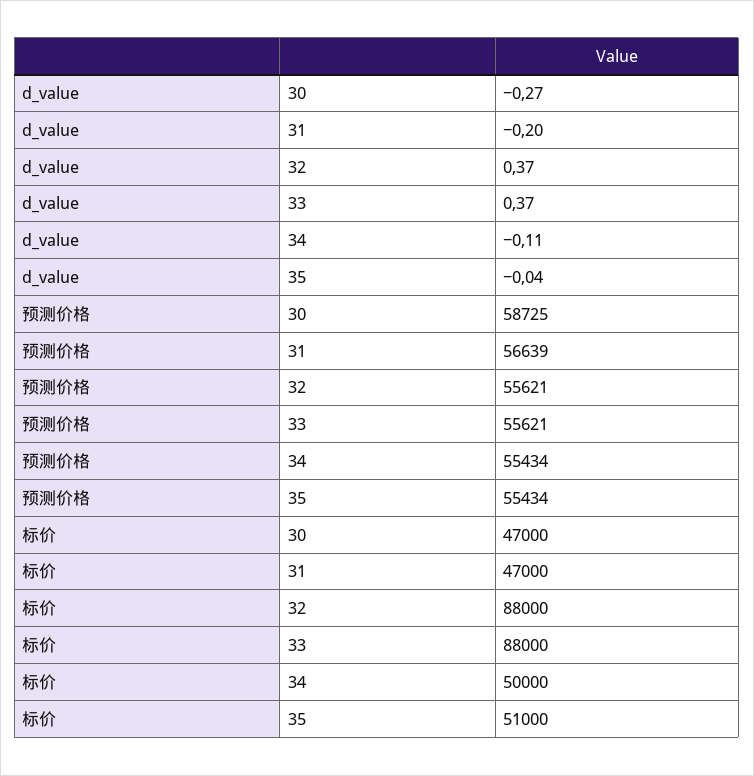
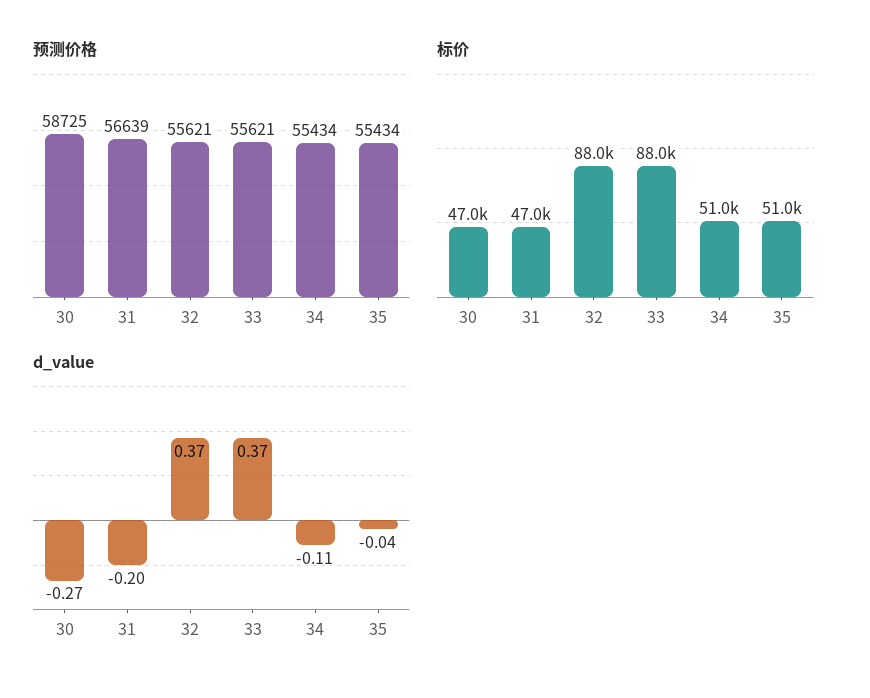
  {
    "d_value": {
      "30": -0.27,
      "31": -0.2,
      "32": 0.37,
      "33": 0.37,
      "34": -0.11,
      "35": -0.04
    },
    "预测价格": {
      "30": 58725,
      "31": 56639,
      "32": 55621,
      "33": 55621,
      "34": 55434,
      "35": 55434
    },
    "标价": {
      "30": 47000,
      "31": 47000,
      "32": 88000,
      "33": 88000,
-     "34": 50000,
+     "34": 51000,
      "35": 51000
    }
  }

